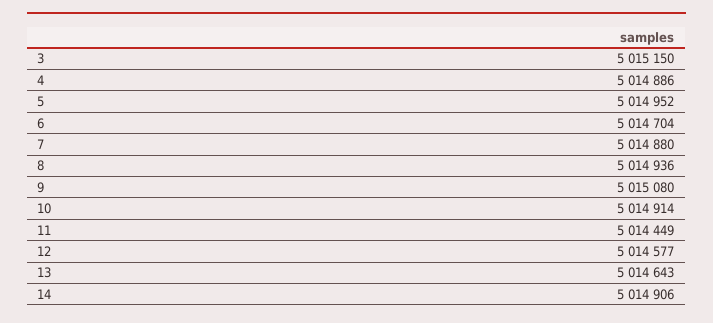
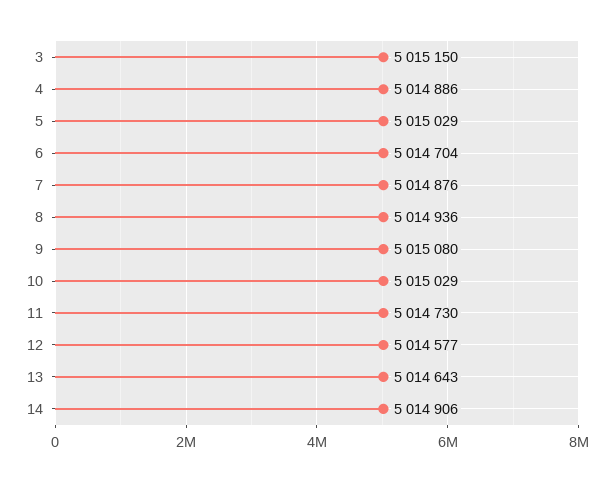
  {
    "3": 5015150,
    "4": 5014886,
-   "5": 5014952,
+   "5": 5015029,
    "6": 5014704,
-   "7": 5014880,
+   "7": 5014876,
    "8": 5014936,
    "9": 5015080,
-   "10": 5014914,
+   "10": 5015029,
-   "11": 5014449,
+   "11": 5014730,
    "12": 5014577,
    "13": 5014643,
    "14": 5014906
  }

